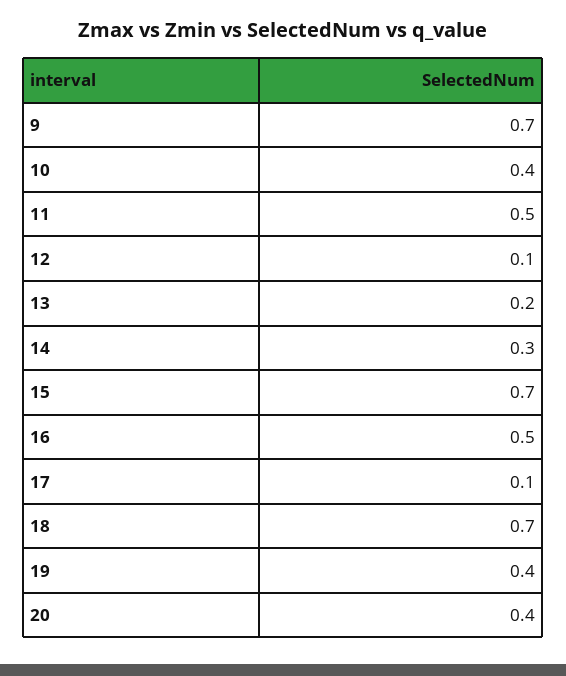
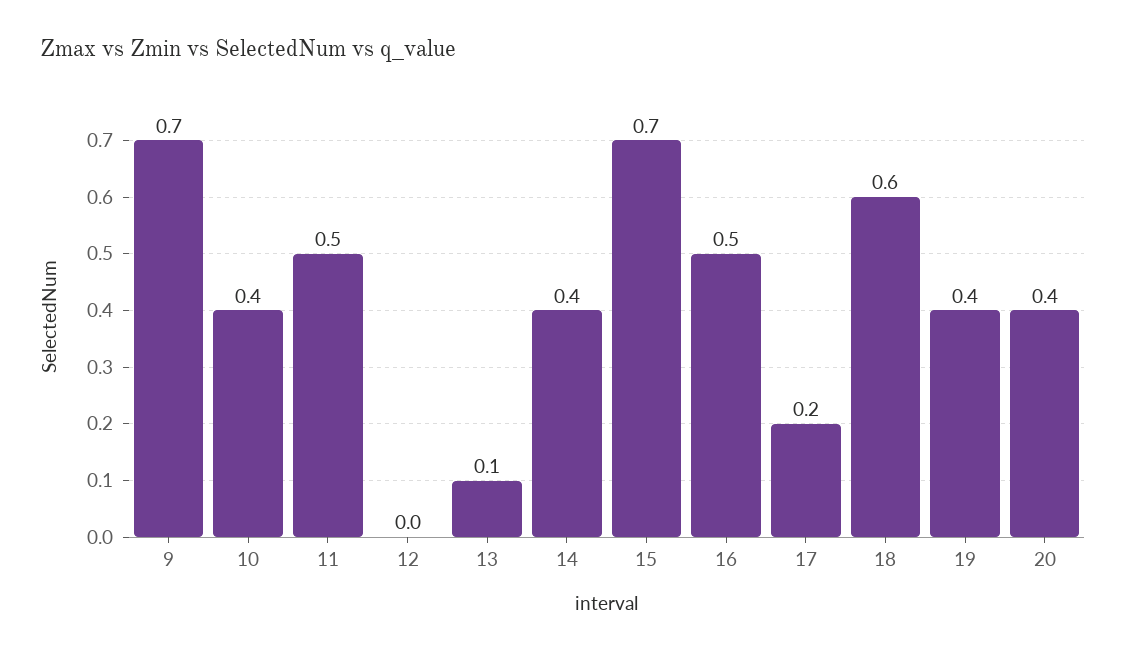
  {
    "9": 0.7,
    "10": 0.4,
    "11": 0.5,
-   "12": 0.1,
+   "12": 0,
-   "13": 0.2,
+   "13": 0.1,
-   "14": 0.3,
+   "14": 0.4,
    "15": 0.7,
    "16": 0.5,
-   "17": 0.1,
+   "17": 0.2,
-   "18": 0.7,
+   "18": 0.6,
    "19": 0.4,
    "20": 0.4
  }

